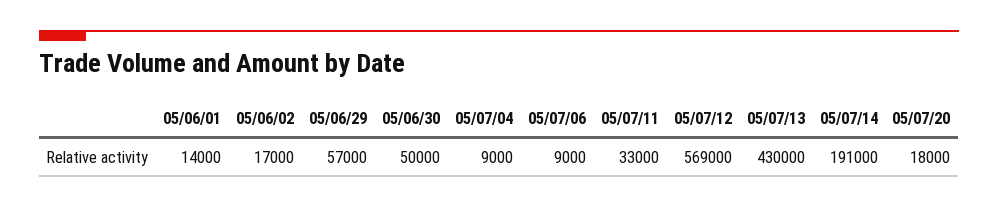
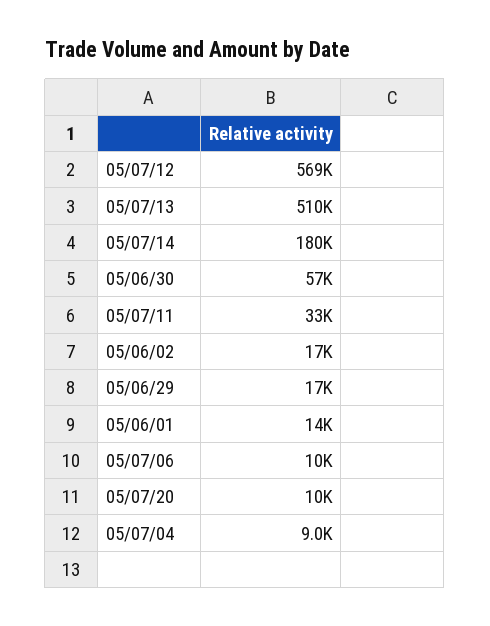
  {
    "05/06/01": 14000,
    "05/06/02": 17000,
-   "05/06/29": 57000,
+   "05/06/29": 17000,
-   "05/06/30": 50000,
+   "05/06/30": 57000,
    "05/07/04": 9000,
-   "05/07/06": 9000,
+   "05/07/06": 10000,
    "05/07/11": 33000,
    "05/07/12": 569000,
-   "05/07/13": 430000,
+   "05/07/13": 510000,
-   "05/07/14": 191000,
+   "05/07/14": 180000,
-   "05/07/20": 18000
+   "05/07/20": 10000
  }

